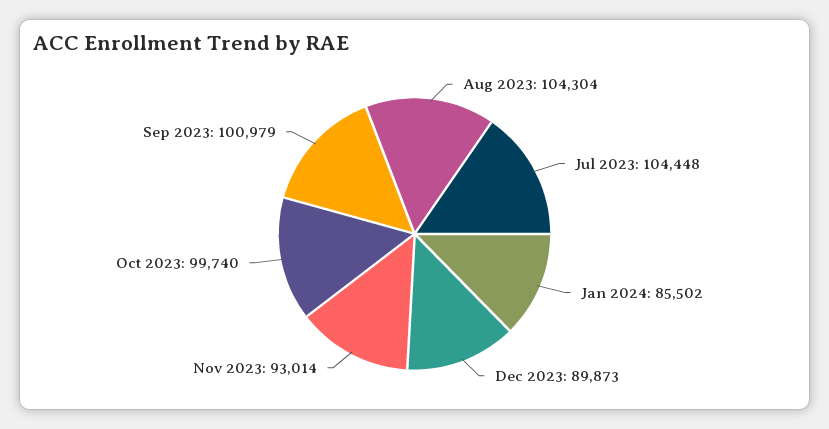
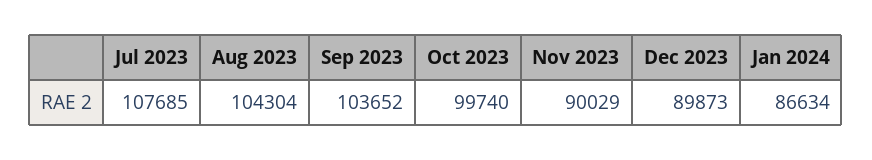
  {
    "Aug 2023": 104304,
-   "Jul 2023": 104448,
+   "Jul 2023": 107685,
-   "Jan 2024": 85502,
+   "Jan 2024": 86634,
    "Dec 2023": 89873,
-   "Nov 2023": 93014,
+   "Nov 2023": 90029,
    "Oct 2023": 99740,
-   "Sep 2023": 100979
+   "Sep 2023": 103652
  }

